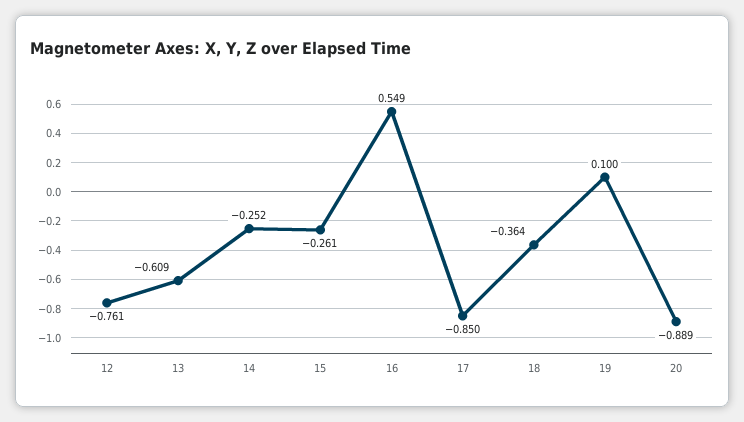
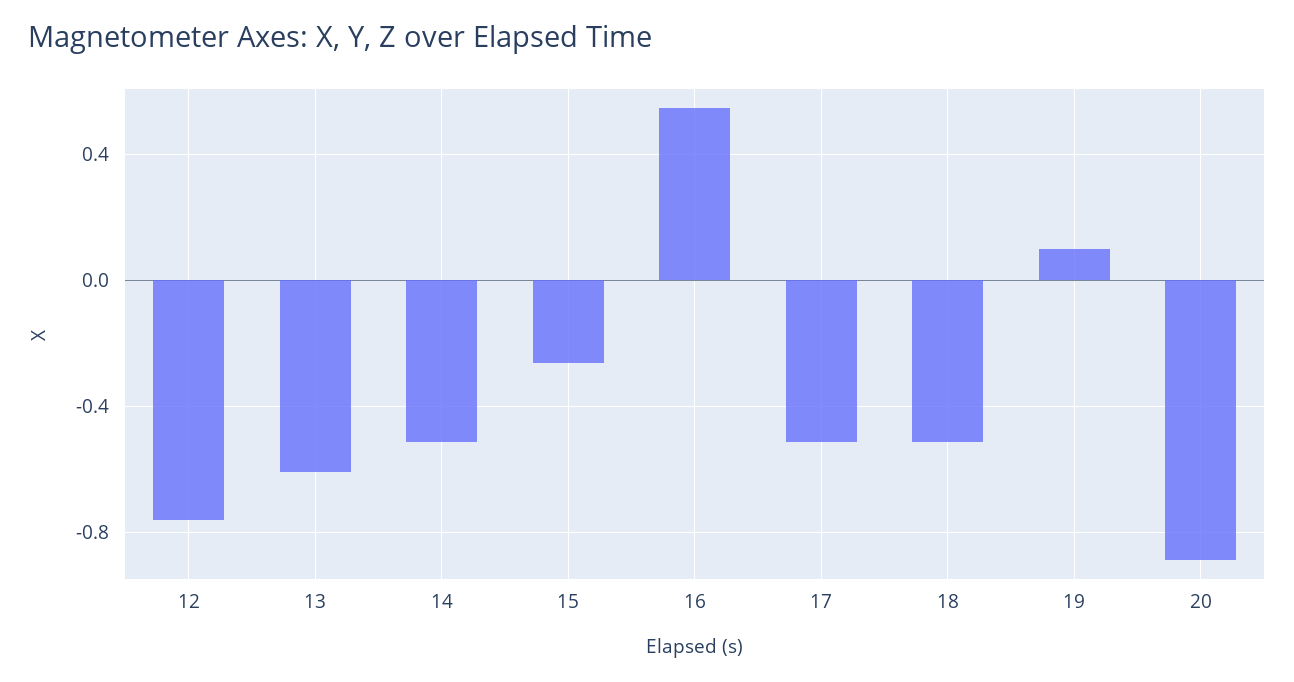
  {
    "12": -0.761,
    "13": -0.609,
-   "14": -0.252,
+   "14": -0.5,
    "15": -0.261,
    "16": 0.549,
-   "17": -0.85,
+   "17": -0.5,
-   "18": -0.364,
+   "18": -0.5,
    "19": 0.1,
    "20": -0.889
  }

